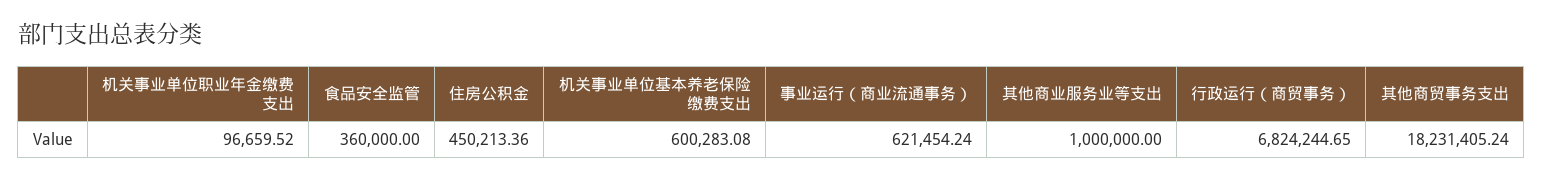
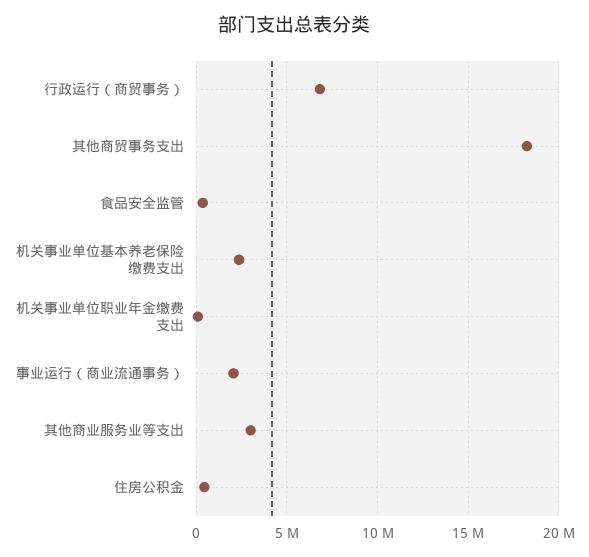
  {
    "机关事业单位职业年金缴费支出": 96659.52,
    "食品安全监管": 360000,
    "住房公积金": 450213.36,
-   "机关事业单位基本养老保险缴费支出": 600283.08,
+   "机关事业单位基本养老保险缴费支出": 2500000,
-   "事业运行（商业流通事务）": 621454.24,
+   "事业运行（商业流通事务）": 2000000,
-   "其他商业服务业等支出": 1000000,
+   "其他商业服务业等支出": 3000000,
    "行政运行（商贸事务）": 6824244.65,
    "其他商贸事务支出": 18231405.24
  }

